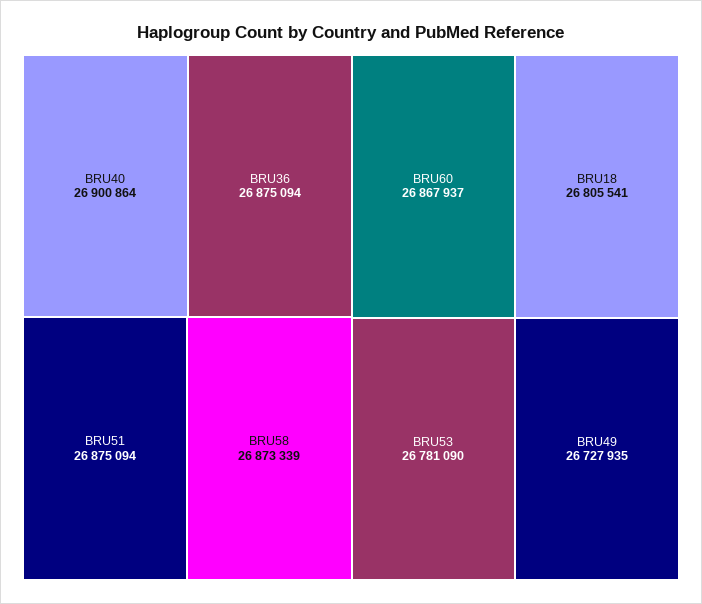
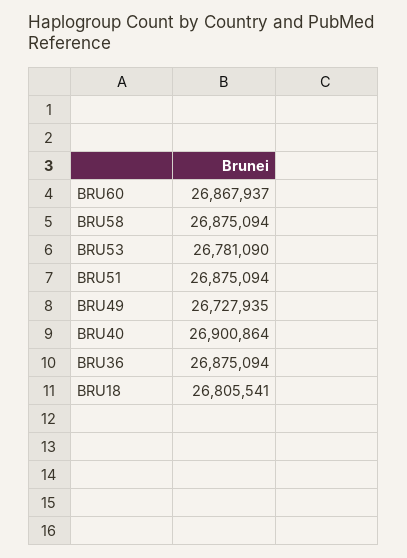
  {
    "BRU40": 26900864,
    "BRU36": 26875094,
    "BRU51": 26875094,
-   "BRU58": 26873339,
+   "BRU58": 26875094,
    "BRU60": 26867937,
    "BRU18": 26805541,
    "BRU53": 26781090,
    "BRU49": 26727935
  }

